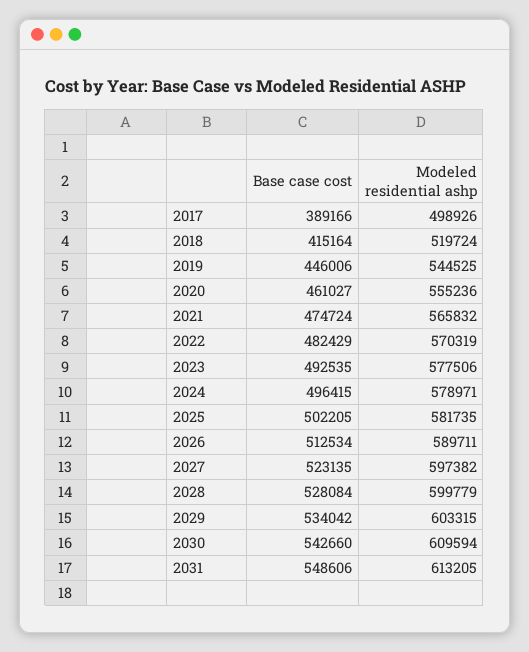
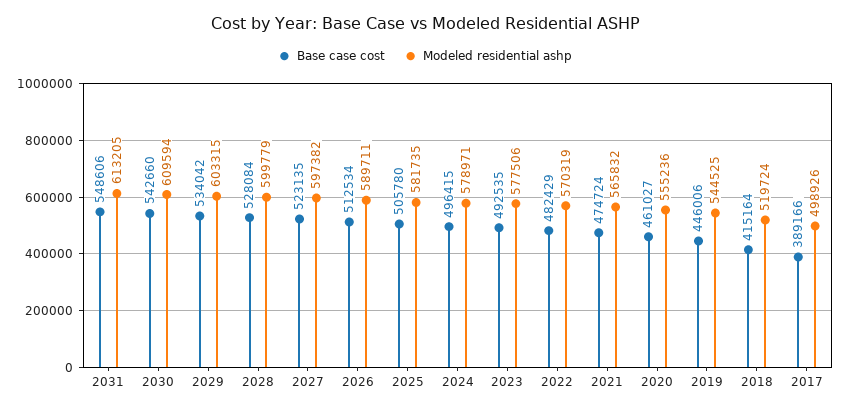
  {
    "Base case cost": {
      "2017": 389166,
      "2018": 415164,
      "2019": 446006,
      "2020": 461027,
      "2021": 474724,
      "2022": 482429,
      "2023": 492535,
      "2024": 496415,
-     "2025": 502205,
+     "2025": 505780,
      "2026": 512534,
      "2027": 523135,
      "2028": 528084,
      "2029": 534042,
      "2030": 542660,
      "2031": 548606
    },
    "Modeled residential ashp": {
      "2017": 498926,
      "2018": 519724,
      "2019": 544525,
      "2020": 555236,
      "2021": 565832,
      "2022": 570319,
      "2023": 577506,
      "2024": 578971,
      "2025": 581735,
      "2026": 589711,
      "2027": 597382,
      "2028": 599779,
      "2029": 603315,
      "2030": 609594,
      "2031": 613205
    }
  }

